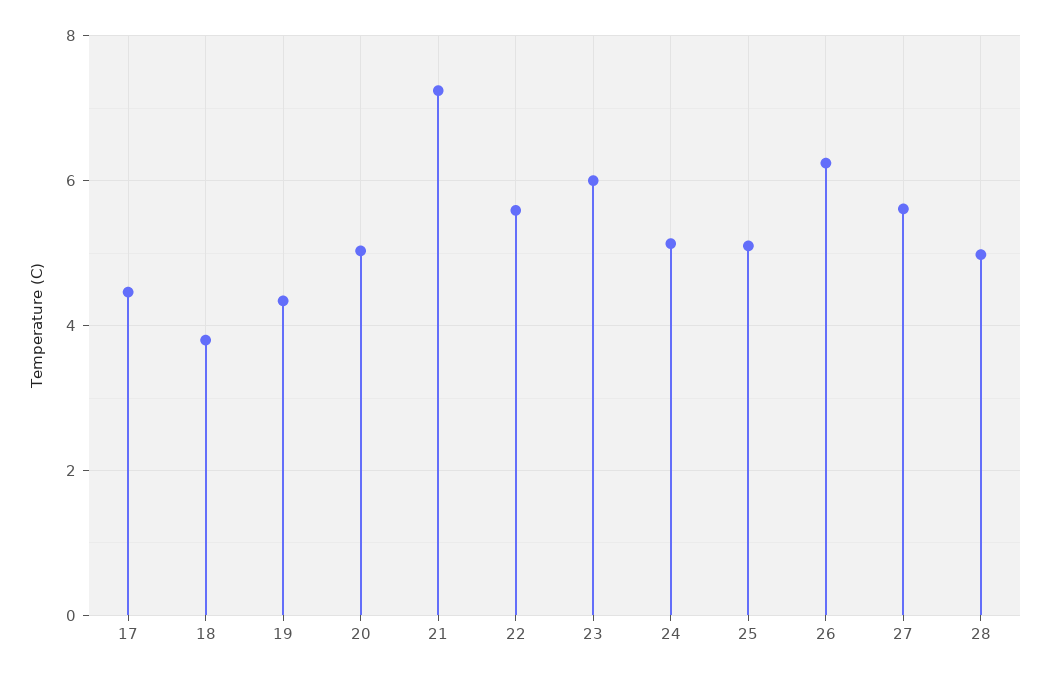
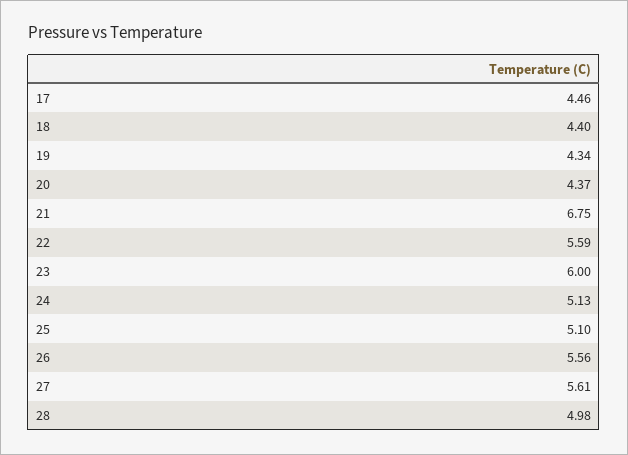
  {
    "17": 4.46,
-   "18": 3.8,
+   "18": 4.4,
    "19": 4.34,
-   "20": 5,
+   "20": 4.37,
-   "21": 7.2,
+   "21": 6.75,
    "22": 5.59,
    "23": 6,
    "24": 5.13,
    "25": 5.1,
-   "26": 6.2,
+   "26": 5.56,
    "27": 5.61,
    "28": 4.98
  }

